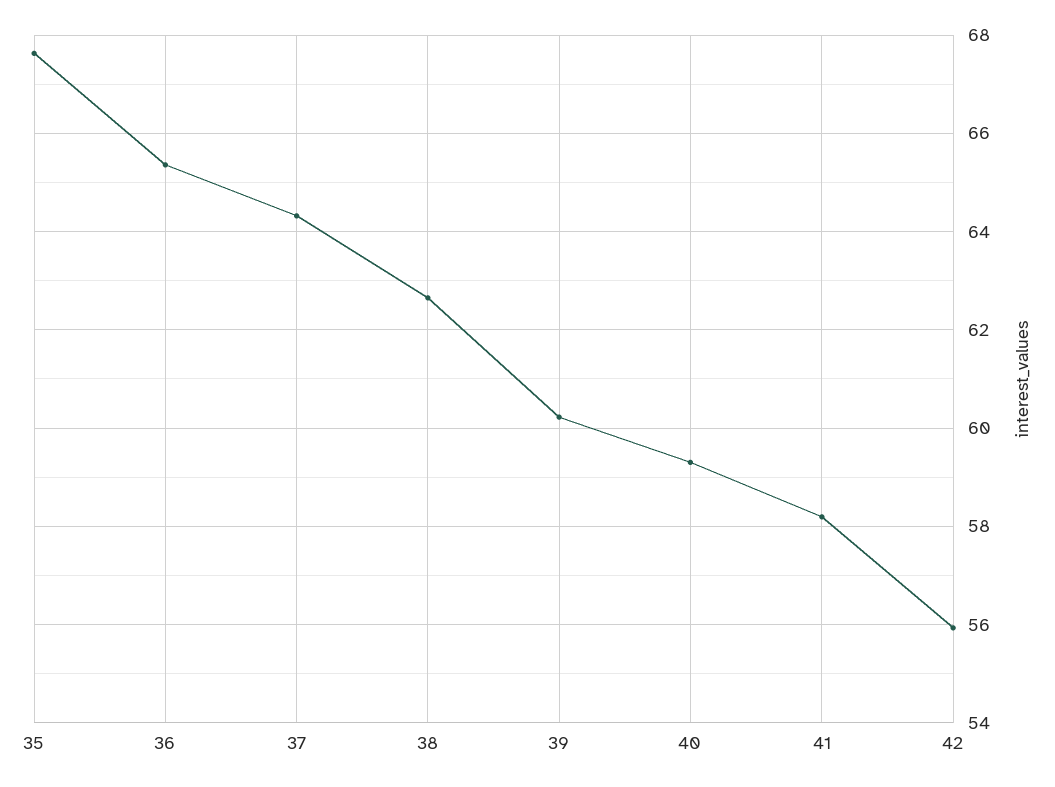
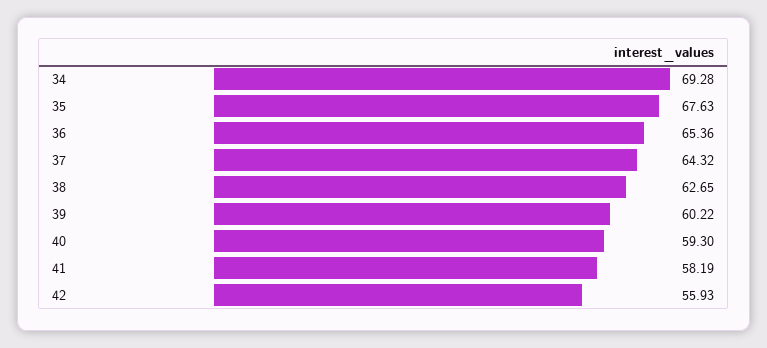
  {
    "35": 67.63,
    "36": 65.36,
    "37": 64.32,
    "38": 62.65,
    "39": 60.22,
    "40": 59.3,
    "41": 58.19,
-   "42": 55.93
+   "42": 55.93,
+   "34": 69.28
  }

